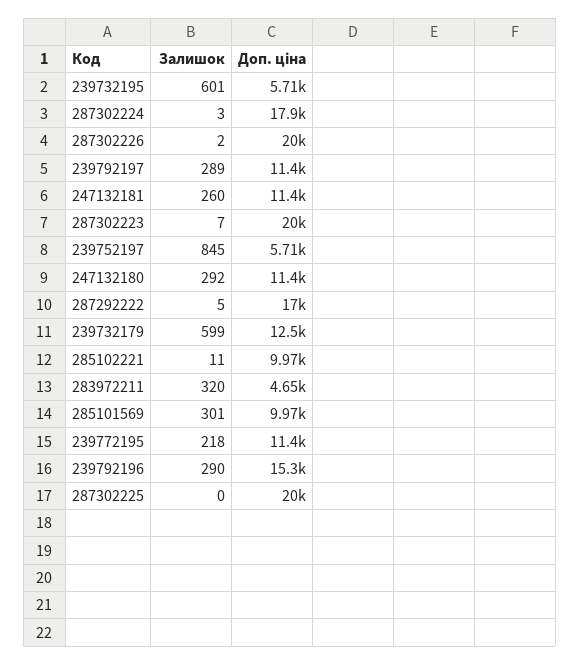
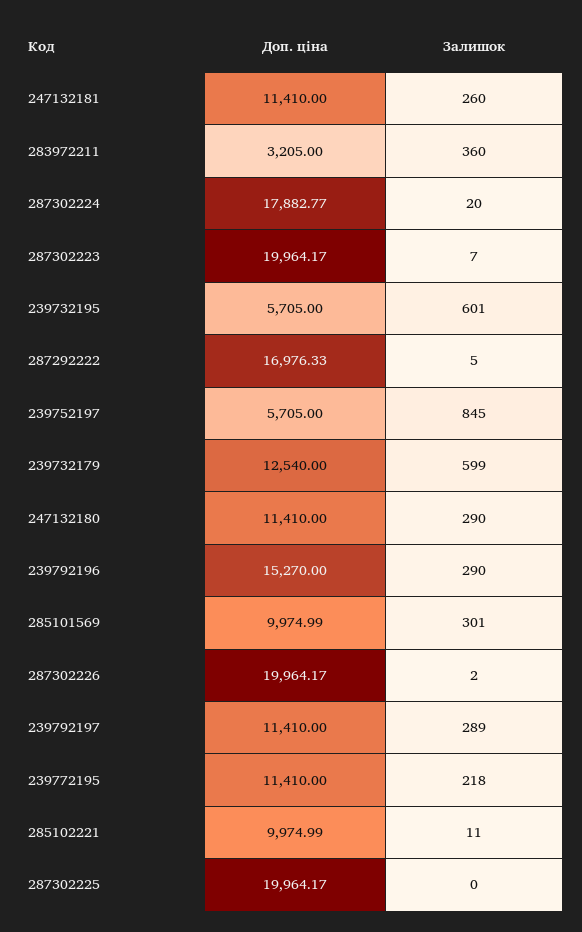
  {
    "Залишок": {
      "239732195": 601,
-     "287302224": 3,
+     "287302224": 20,
      "287302226": 2,
      "239792197": 289,
      "247132181": 260,
      "287302223": 7,
      "239752197": 845,
-     "247132180": 292,
+     "247132180": 290,
      "287292222": 5,
      "239732179": 599,
      "285102221": 11,
-     "283972211": 320,
+     "283972211": 360,
      "285101569": 301,
      "239772195": 218,
      "239792196": 290,
      "287302225": 0
    },
    "Доп. ціна": {
      "239732195": 5705,
      "287302224": 17882.77,
      "287302226": 19964.17,
      "239792197": 11410,
      "247132181": 11410,
      "287302223": 19964.17,
      "239752197": 5705,
      "247132180": 11410,
      "287292222": 16976.33,
      "239732179": 12540,
      "285102221": 9974.99,
-     "283972211": 4650,
+     "283972211": 3205,
      "285101569": 9974.99,
      "239772195": 11410,
      "239792196": 15270,
      "287302225": 19964.17
    }
  }

